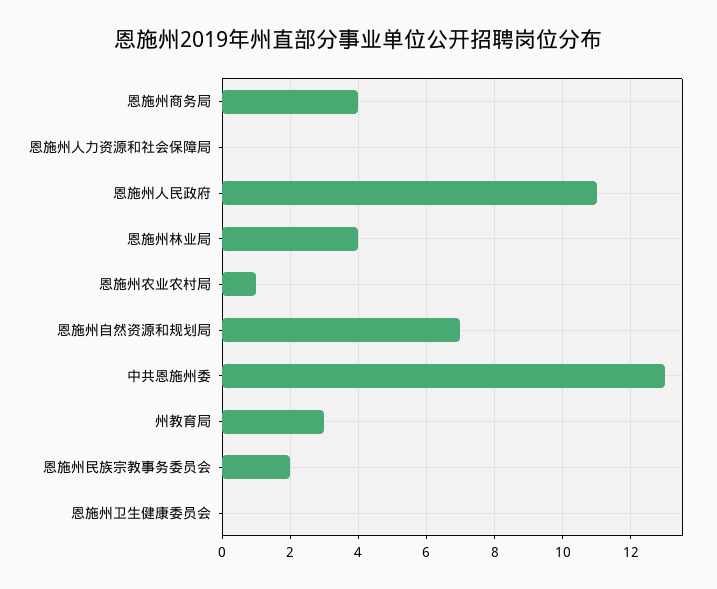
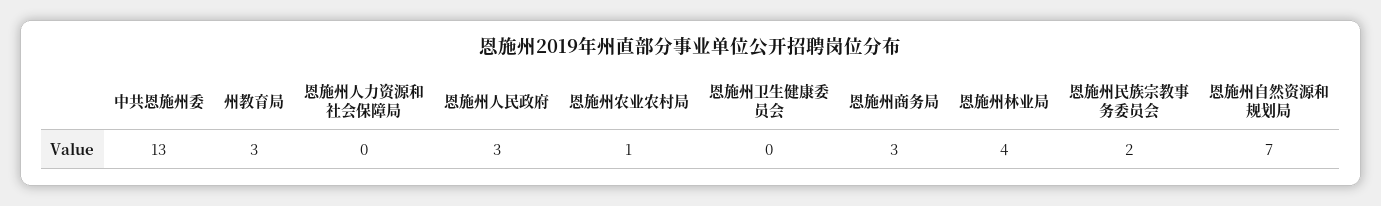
  {
-   "恩施州商务局": 4,
+   "恩施州商务局": 3,
    "恩施州人力资源和社会保障局": 0,
-   "恩施州人民政府": 11,
+   "恩施州人民政府": 3,
    "恩施州林业局": 4,
    "恩施州农业农村局": 1,
    "恩施州自然资源和规划局": 7,
    "中共恩施州委": 13,
    "州教育局": 3,
    "恩施州民族宗教事务委员会": 2,
    "恩施州卫生健康委员会": 0
  }

